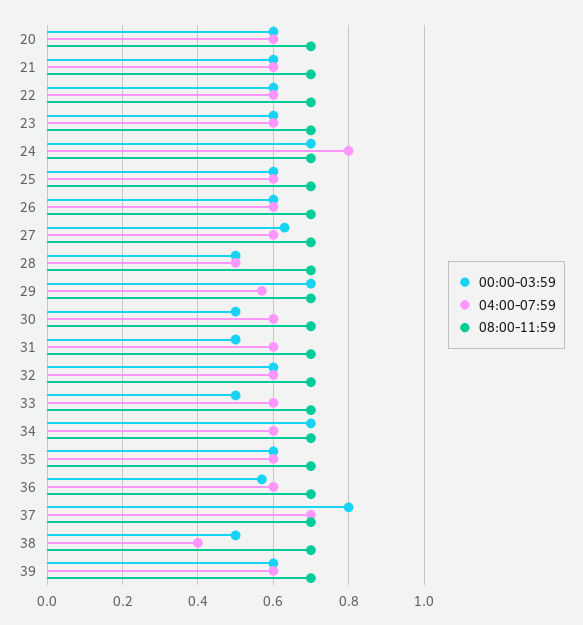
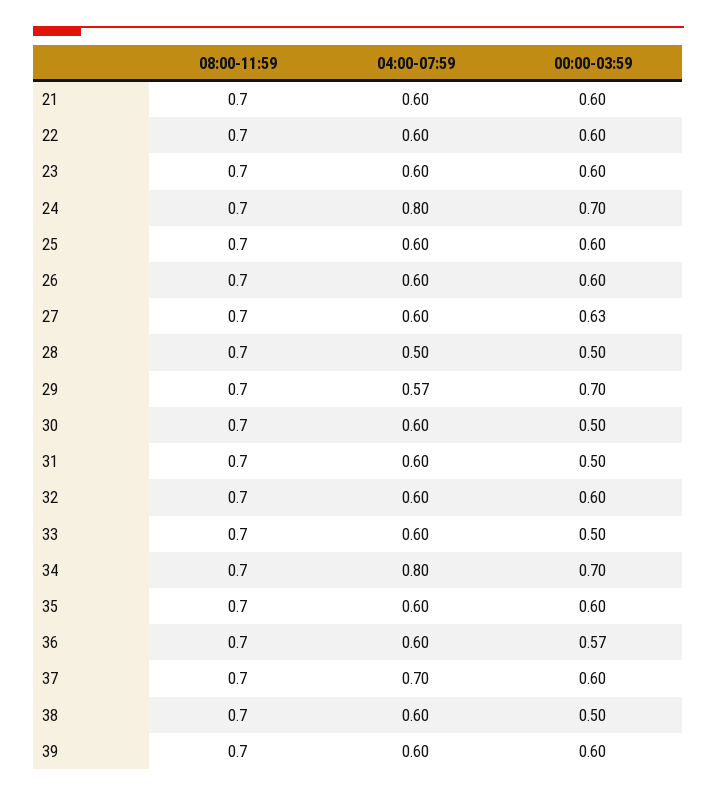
  {
    "00:00-03:59": {
-     "20": 0.6,
      "21": 0.6,
      "22": 0.6,
      "23": 0.6,
      "24": 0.7,
      "25": 0.6,
      "26": 0.6,
      "27": 0.63,
      "28": 0.5,
      "29": 0.7,
      "30": 0.5,
      "31": 0.5,
      "32": 0.6,
      "33": 0.5,
      "34": 0.7,
      "35": 0.6,
      "36": 0.57,
-     "37": 0.8,
+     "37": 0.6,
      "38": 0.5,
      "39": 0.6
    },
    "04:00-07:59": {
-     "20": 0.6,
      "21": 0.6,
      "22": 0.6,
      "23": 0.6,
      "24": 0.8,
      "25": 0.6,
      "26": 0.6,
      "27": 0.6,
      "28": 0.5,
      "29": 0.57,
      "30": 0.6,
      "31": 0.6,
      "32": 0.6,
      "33": 0.6,
-     "34": 0.6,
+     "34": 0.8,
      "35": 0.6,
      "36": 0.6,
      "37": 0.7,
-     "38": 0.4,
+     "38": 0.6,
      "39": 0.6
    },
    "08:00-11:59": {
-     "20": 0.7,
      "21": 0.7,
      "22": 0.7,
      "23": 0.7,
      "24": 0.7,
      "25": 0.7,
      "26": 0.7,
      "27": 0.7,
      "28": 0.7,
      "29": 0.7,
      "30": 0.7,
      "31": 0.7,
      "32": 0.7,
      "33": 0.7,
      "34": 0.7,
      "35": 0.7,
      "36": 0.7,
      "37": 0.7,
      "38": 0.7,
      "39": 0.7
    }
  }

